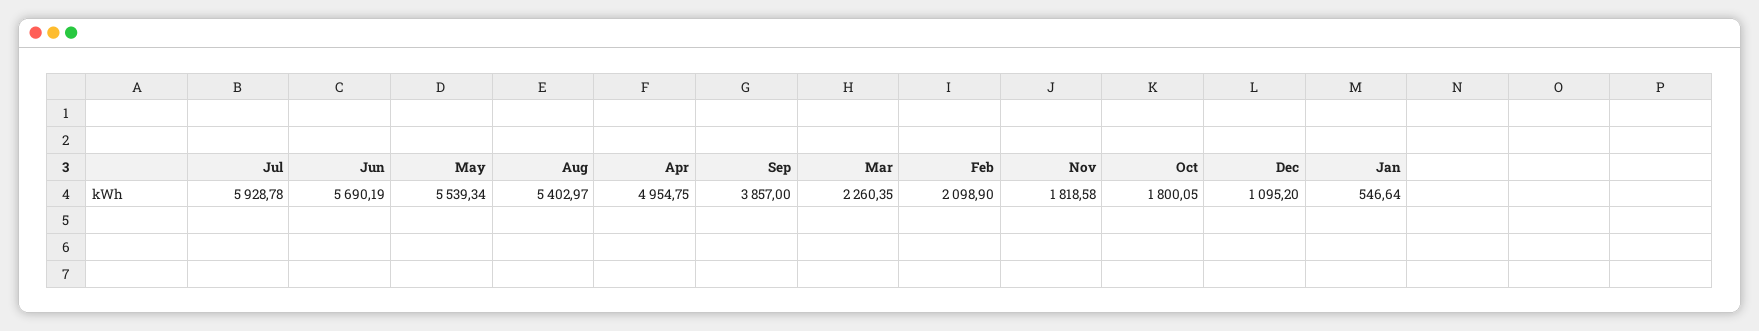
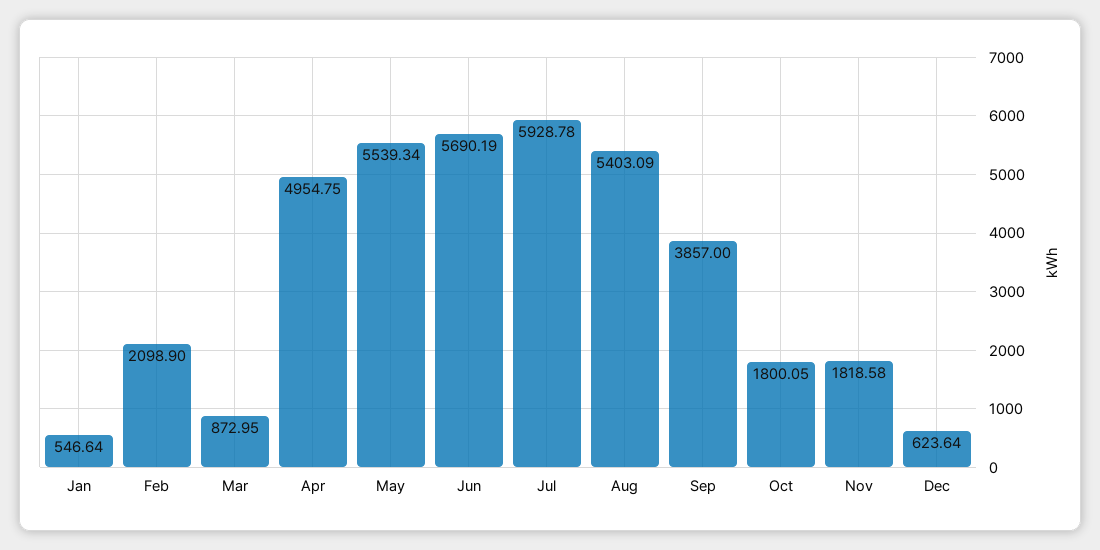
  {
    "Jul": 5928.78,
    "Jun": 5690.19,
    "May": 5539.34,
-   "Aug": 5402.97,
+   "Aug": 5403.09,
    "Apr": 4954.75,
    "Sep": 3857,
-   "Mar": 2260.35,
+   "Mar": 872.95,
    "Feb": 2098.9,
    "Nov": 1818.58,
    "Oct": 1800.05,
-   "Dec": 1095.2,
+   "Dec": 623.64,
    "Jan": 546.64
  }

